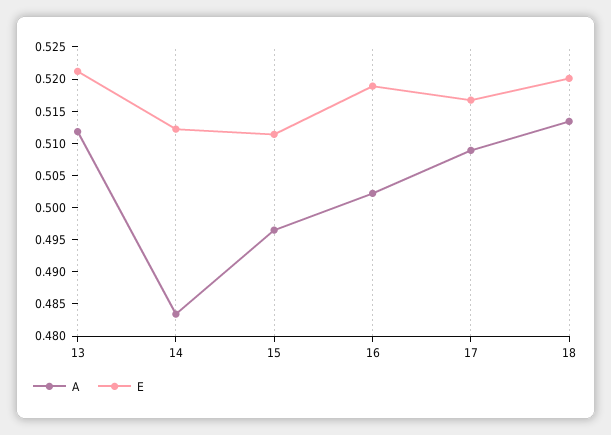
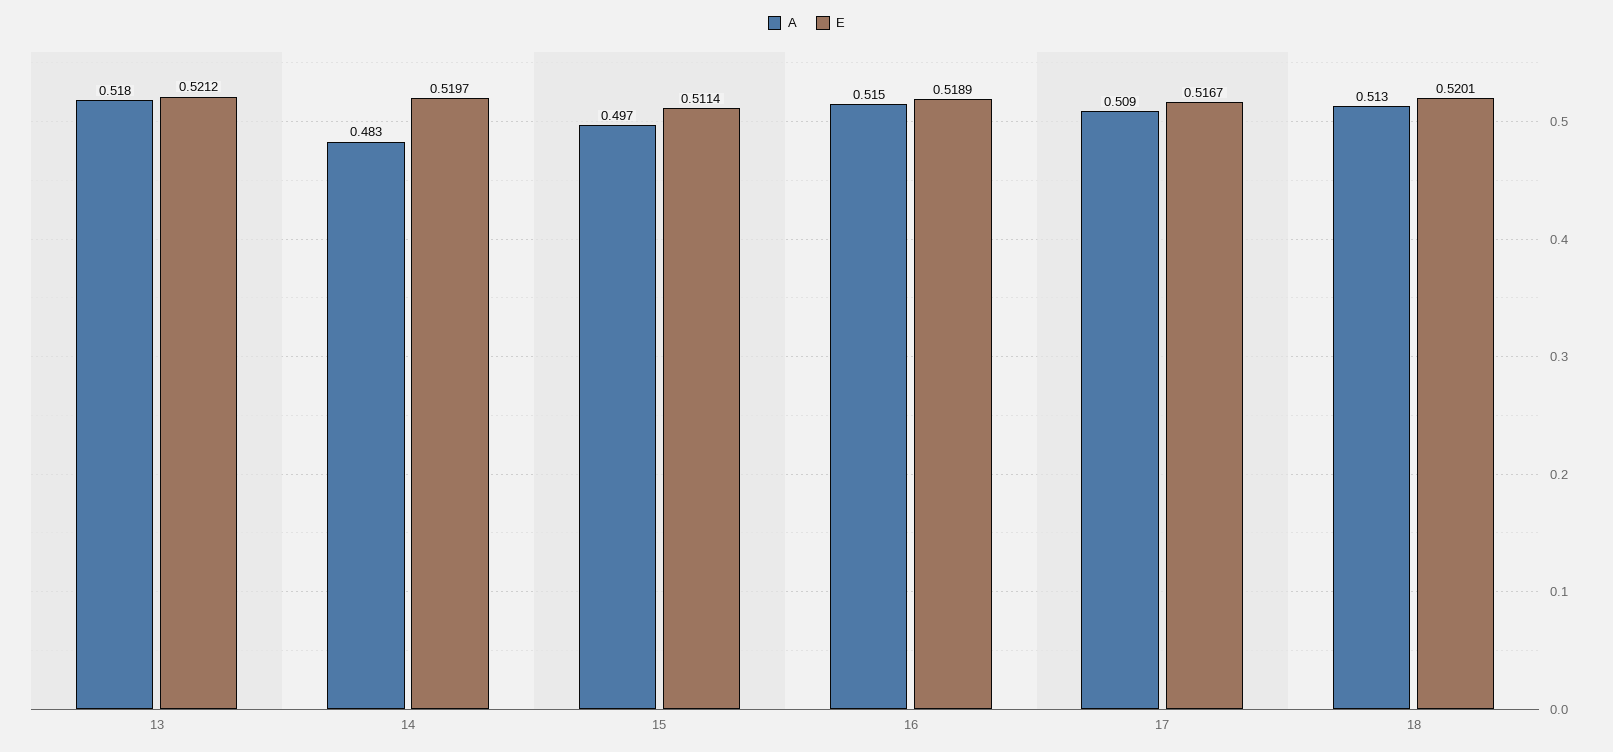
  {
    "A": {
-     "13": 0.5125,
+     "13": 0.518,
      "14": 0.483,
      "15": 0.497,
-     "16": 0.5025,
+     "16": 0.515,
      "17": 0.509,
      "18": 0.513
    },
    "E": {
      "13": 0.5212,
-     "14": 0.5125,
+     "14": 0.5197,
      "15": 0.5114,
      "16": 0.5189,
      "17": 0.5167,
      "18": 0.5201
    }
  }

